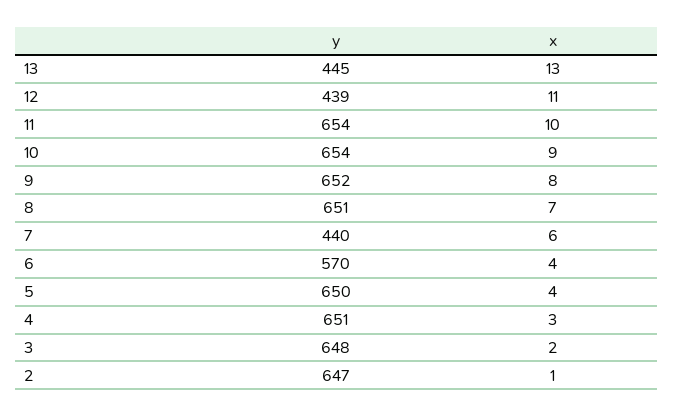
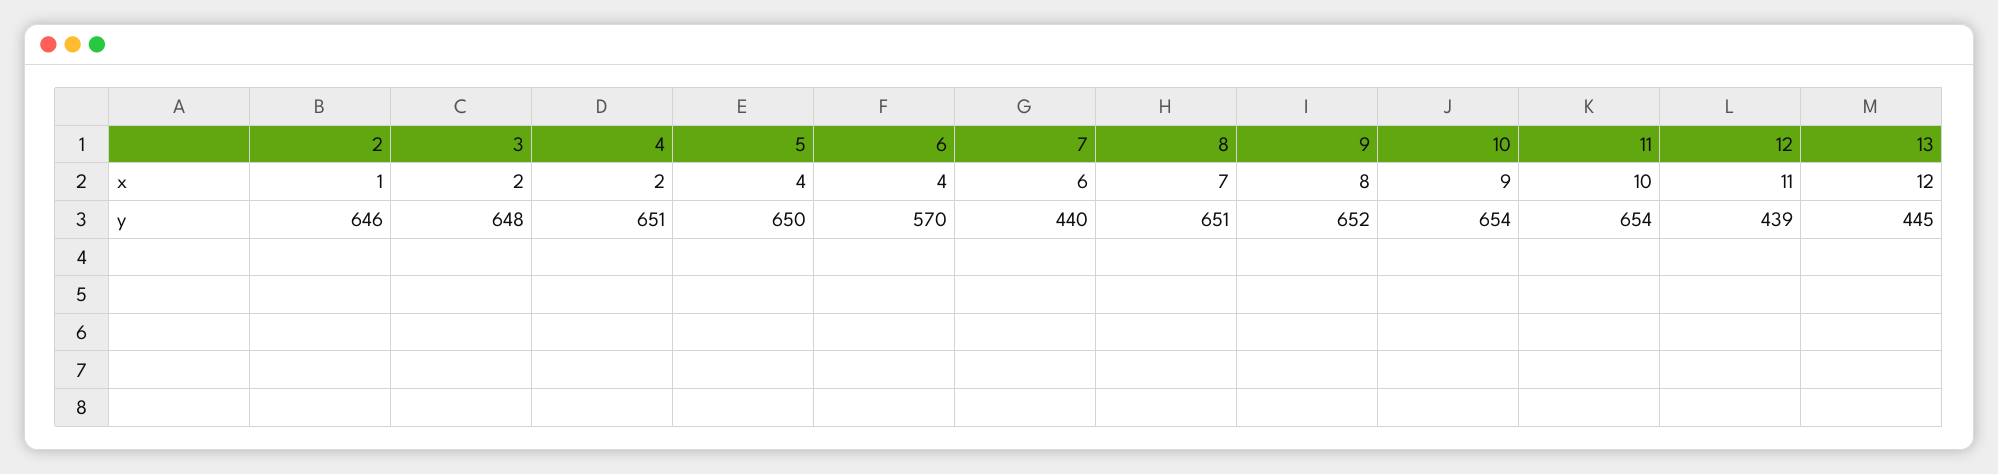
  {
    "y": {
      "13": 445,
      "12": 439,
      "11": 654,
      "10": 654,
      "9": 652,
      "8": 651,
      "7": 440,
      "6": 570,
      "5": 650,
      "4": 651,
      "3": 648,
-     "2": 647
+     "2": 646
    },
    "x": {
-     "13": 13,
+     "13": 12,
      "12": 11,
      "11": 10,
      "10": 9,
      "9": 8,
      "8": 7,
      "7": 6,
      "6": 4,
      "5": 4,
-     "4": 3,
+     "4": 2,
      "3": 2,
      "2": 1
    }
  }

